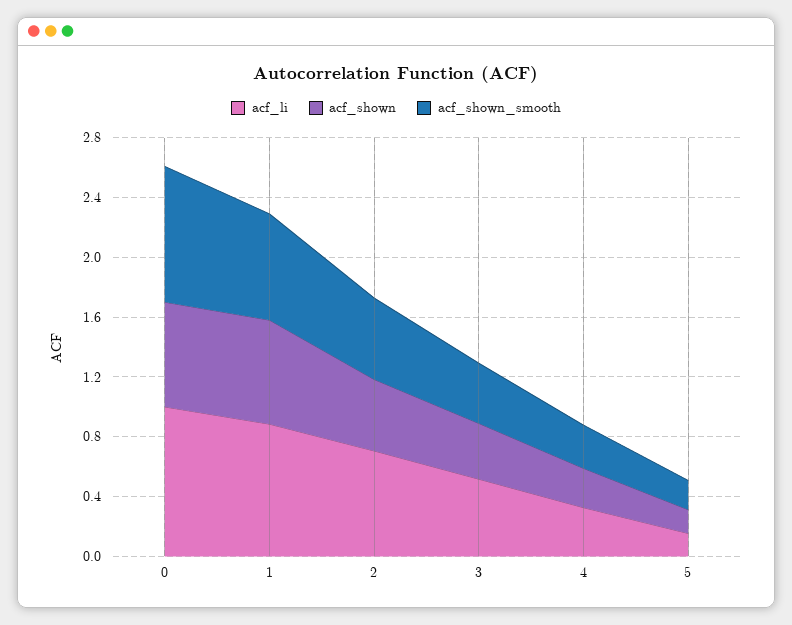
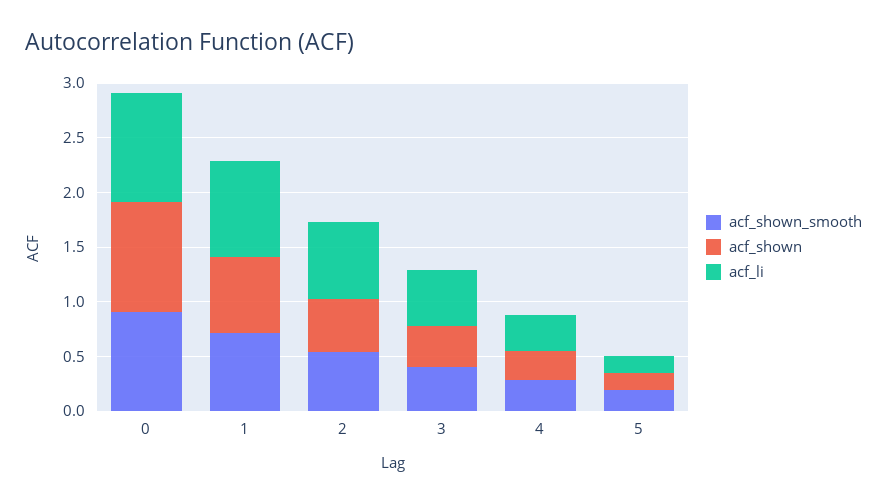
  {
    "acf_li": {
      "0": 1,
      "1": 0.9,
      "2": 0.7,
      "3": 0.5,
      "4": 0.3,
      "5": 0.2
    },
    "acf_shown": {
-     "0": 0.7,
+     "0": 1,
      "1": 0.7,
      "2": 0.5,
      "3": 0.4,
      "4": 0.3,
      "5": 0.2
    },
    "acf_shown_smooth": {
      "0": 0.9,
      "1": 0.7,
      "2": 0.5,
      "3": 0.4,
      "4": 0.3,
      "5": 0.2
    }
  }

